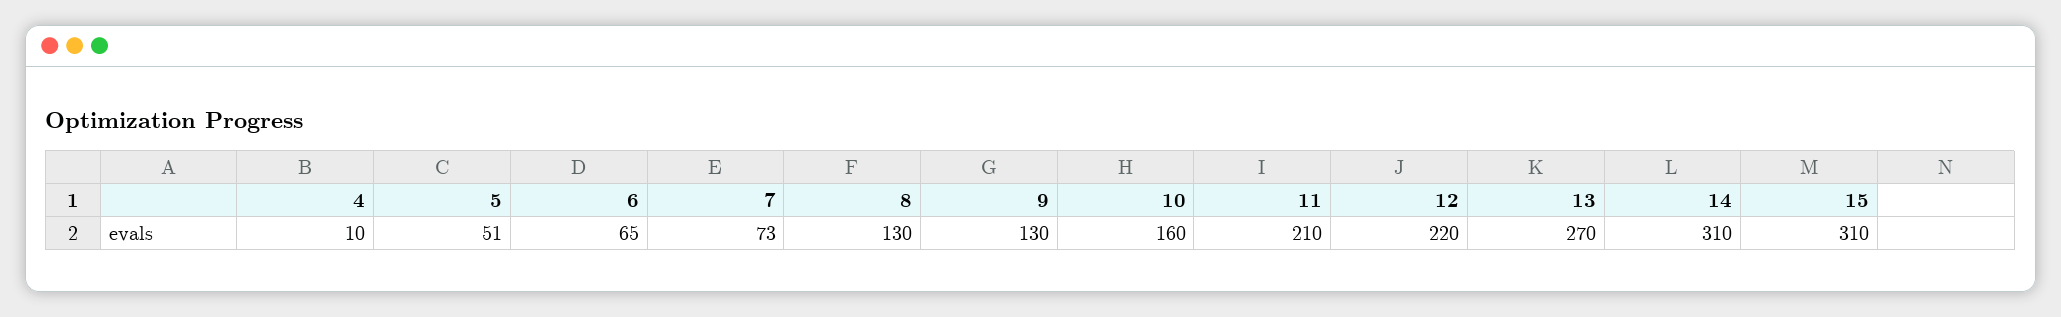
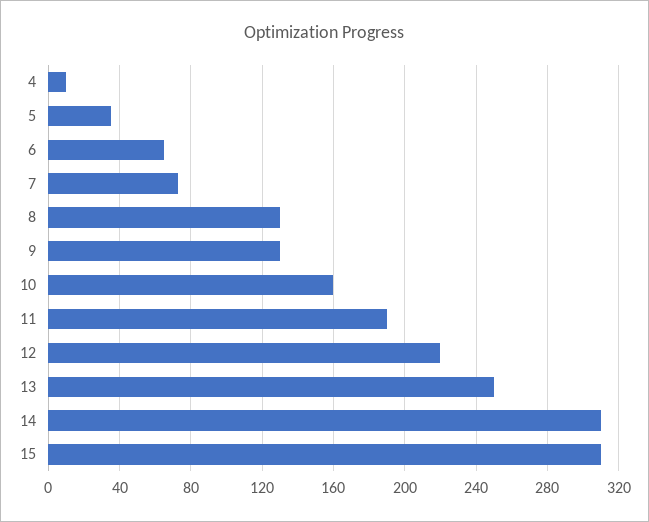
  {
    "4": 10,
-   "5": 51,
+   "5": 35,
    "6": 65,
    "7": 73,
    "8": 130,
    "9": 130,
    "10": 160,
-   "11": 210,
+   "11": 190,
    "12": 220,
-   "13": 270,
+   "13": 250,
    "14": 310,
    "15": 310
  }

